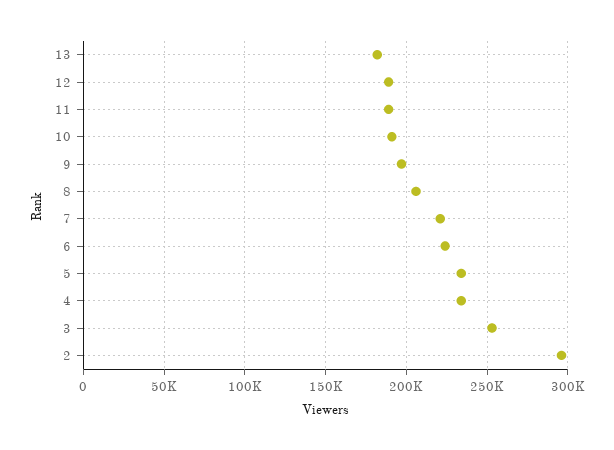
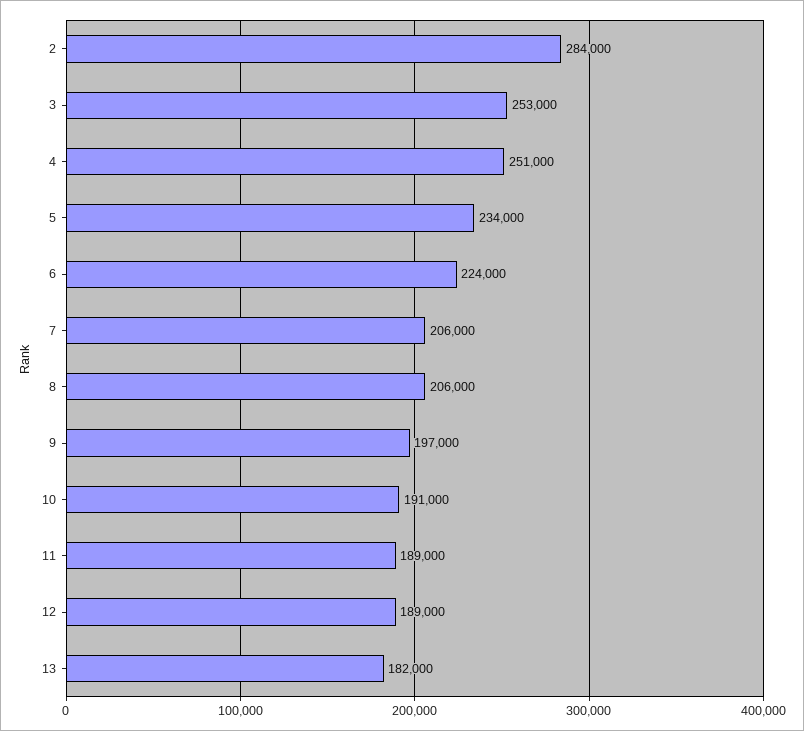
  {
    "13": 182000,
    "12": 189000,
    "11": 189000,
    "10": 191000,
    "9": 197000,
    "8": 206000,
-   "7": 220000,
+   "7": 206000,
    "6": 224000,
    "5": 234000,
-   "4": 235000,
+   "4": 251000,
    "3": 253000,
-   "2": 295000
+   "2": 284000
  }

